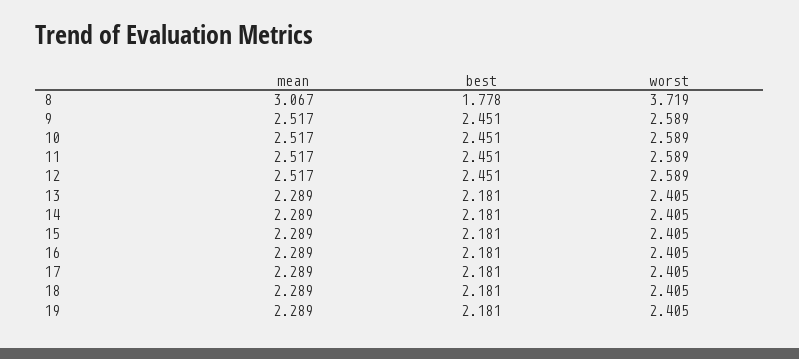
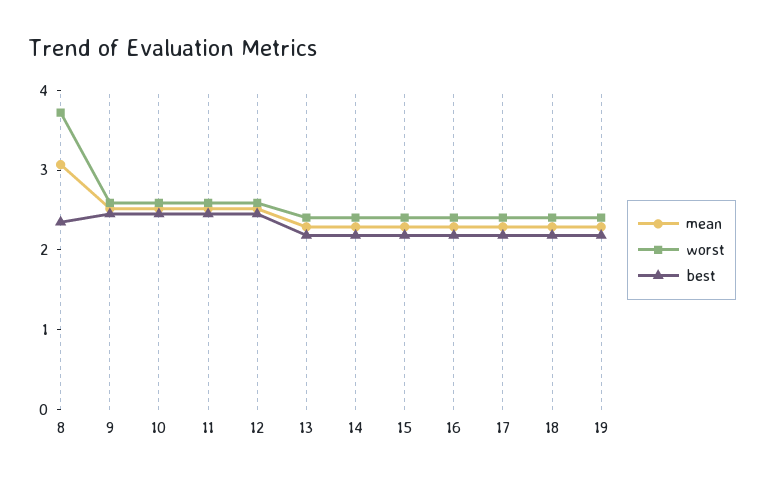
  {
    "mean": {
      "8": 3.067,
      "9": 2.517,
      "10": 2.517,
      "11": 2.517,
      "12": 2.517,
      "13": 2.289,
      "14": 2.289,
      "15": 2.289,
      "16": 2.289,
      "17": 2.289,
      "18": 2.289,
      "19": 2.289
    },
    "best": {
-     "8": 1.778,
+     "8": 2.4,
      "9": 2.451,
      "10": 2.451,
      "11": 2.451,
      "12": 2.451,
      "13": 2.181,
      "14": 2.181,
      "15": 2.181,
      "16": 2.181,
      "17": 2.181,
      "18": 2.181,
      "19": 2.181
    },
    "worst": {
      "8": 3.719,
      "9": 2.589,
      "10": 2.589,
      "11": 2.589,
      "12": 2.589,
      "13": 2.405,
      "14": 2.405,
      "15": 2.405,
      "16": 2.405,
      "17": 2.405,
      "18": 2.405,
      "19": 2.405
    }
  }

